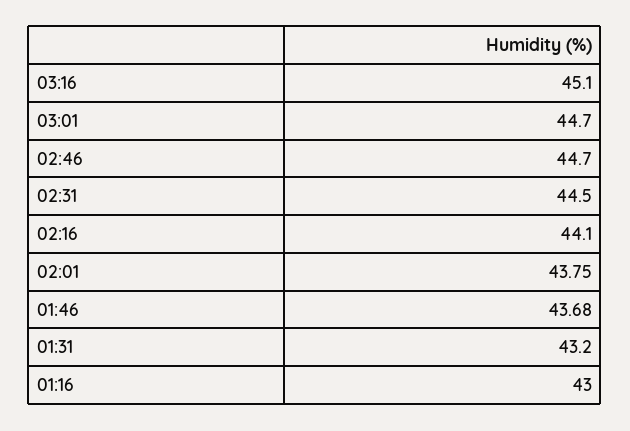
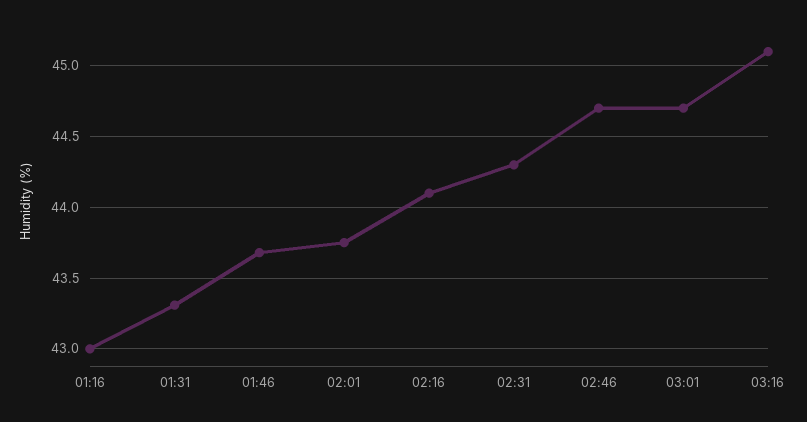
  {
    "03:16": 45.1,
    "03:01": 44.7,
    "02:46": 44.7,
-   "02:31": 44.5,
+   "02:31": 44.3,
    "02:16": 44.1,
    "02:01": 43.75,
    "01:46": 43.68,
-   "01:31": 43.2,
+   "01:31": 43.3,
    "01:16": 43
  }

